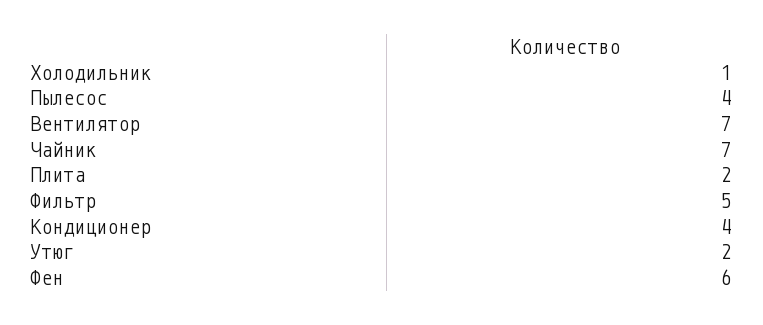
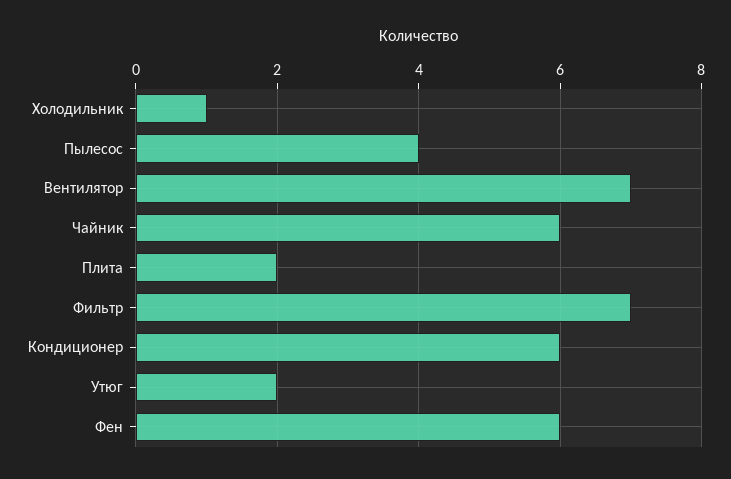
  {
    "Холодильник": 1,
    "Пылесос": 4,
    "Вентилятор": 7,
-   "Чайник": 7,
+   "Чайник": 6,
    "Плита": 2,
-   "Фильтр": 5,
+   "Фильтр": 7,
-   "Кондиционер": 4,
+   "Кондиционер": 6,
    "Утюг": 2,
    "Фен": 6
  }

